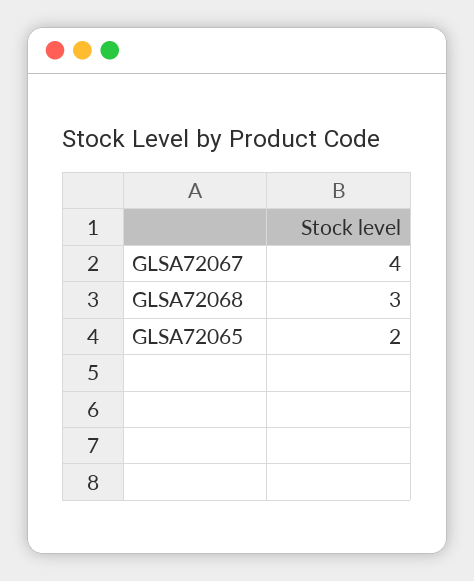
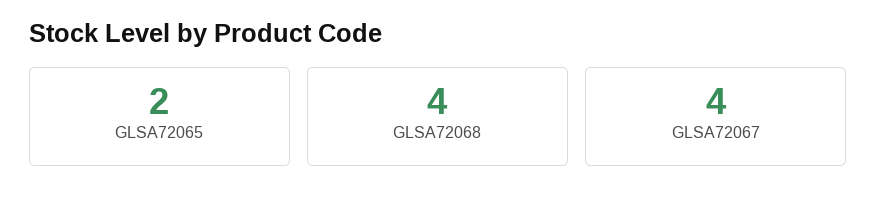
  {
    "GLSA72067": 4,
-   "GLSA72068": 3,
+   "GLSA72068": 4,
    "GLSA72065": 2
  }

